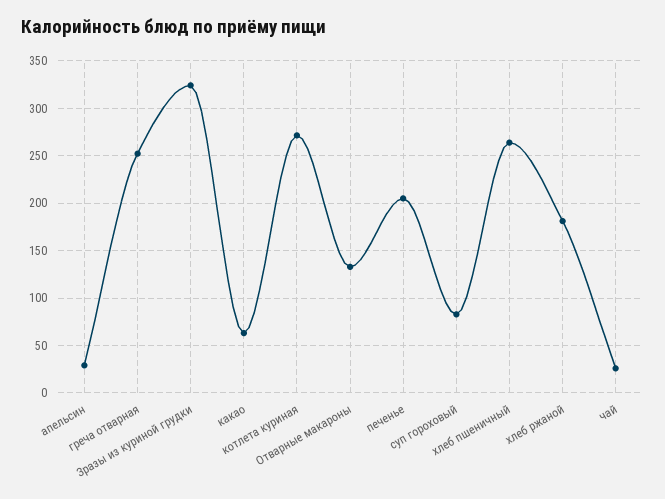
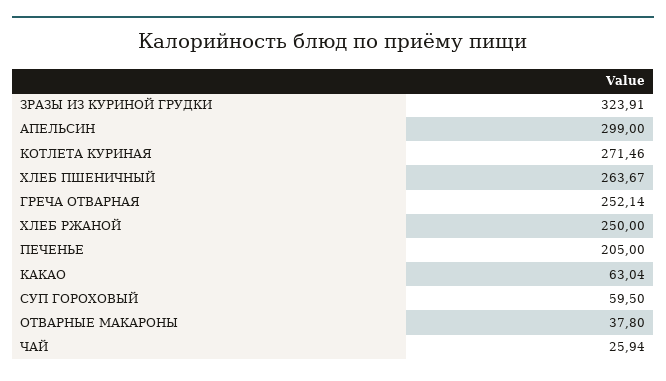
  {
-   "апельсин": 30,
+   "апельсин": 299,
    "греча отварная": 252.14,
    "Зразы из куриной грудки": 323.91,
    "какао": 63.04,
    "котлета куриная": 271.46,
-   "Отварные макароны": 130,
+   "Отварные макароны": 37.8,
    "печенье": 205,
-   "суп гороховый": 80,
+   "суп гороховый": 59.5,
    "хлеб пшеничный": 263.67,
-   "хлеб ржаной": 180,
+   "хлеб ржаной": 250,
    "чай": 25.94
  }

